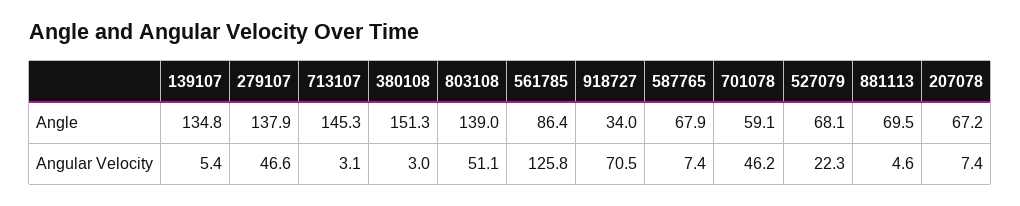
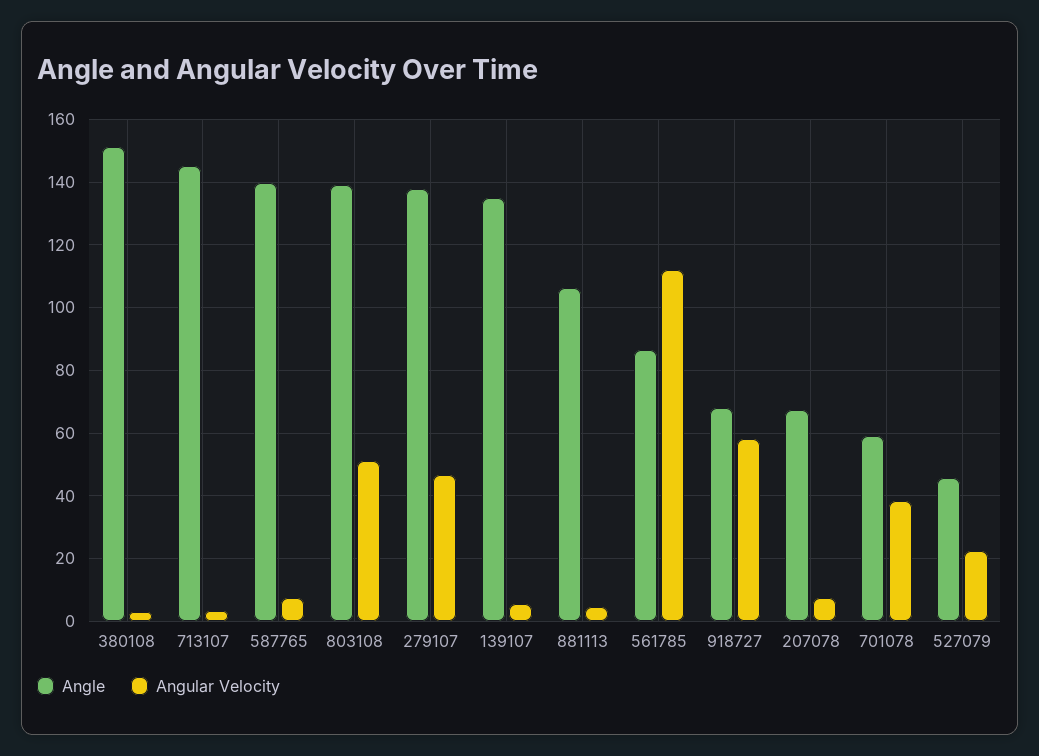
  {
    "Angle": {
      "139107": 134.8,
      "279107": 137.9,
      "713107": 145.3,
      "380108": 151.3,
      "803108": 139,
      "561785": 86.4,
-     "918727": 34,
+     "918727": 68,
-     "587765": 67.9,
+     "587765": 140,
      "701078": 59.1,
-     "527079": 68.1,
+     "527079": 46,
-     "881113": 69.5,
+     "881113": 106,
      "207078": 67.2
    },
    "Angular Velocity": {
      "139107": 5.4,
      "279107": 46.6,
      "713107": 3.1,
      "380108": 3,
      "803108": 51.1,
-     "561785": 125.8,
+     "561785": 112,
-     "918727": 70.5,
+     "918727": 58,
      "587765": 7.4,
-     "701078": 46.2,
+     "701078": 38,
      "527079": 22.3,
      "881113": 4.6,
      "207078": 7.4
    }
  }

